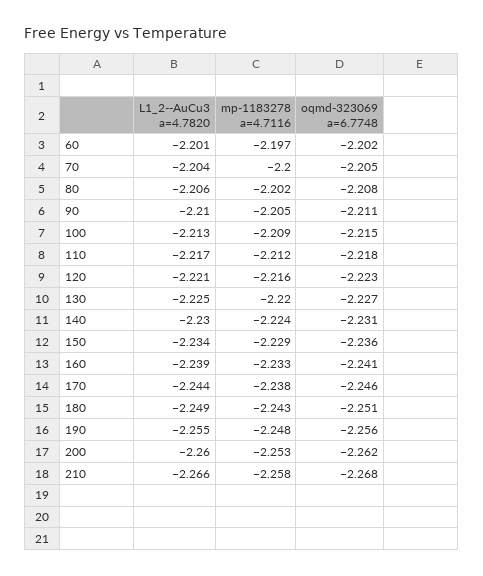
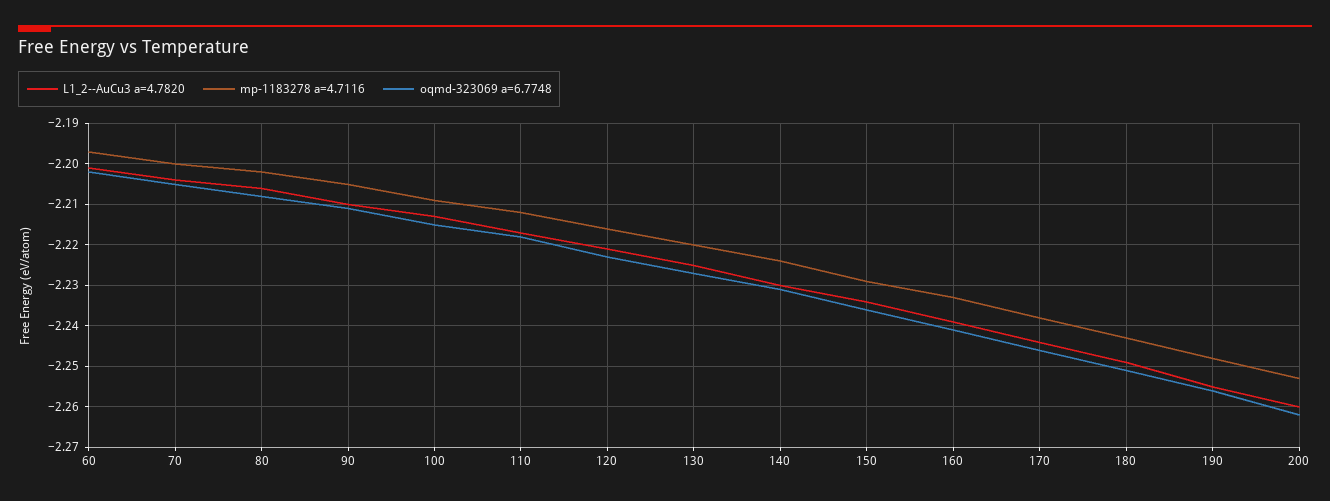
  {
    "L1_2--AuCu3 a=4.7820": {
      "60": -2.201,
      "70": -2.204,
      "80": -2.206,
      "90": -2.21,
      "100": -2.213,
      "110": -2.217,
      "120": -2.221,
      "130": -2.225,
      "140": -2.23,
      "150": -2.234,
      "160": -2.239,
      "170": -2.244,
      "180": -2.249,
      "190": -2.255,
-     "200": -2.26,
+     "200": -2.26
-     "210": -2.266
    },
    "mp-1183278 a=4.7116": {
      "60": -2.197,
      "70": -2.2,
      "80": -2.202,
      "90": -2.205,
      "100": -2.209,
      "110": -2.212,
      "120": -2.216,
      "130": -2.22,
      "140": -2.224,
      "150": -2.229,
      "160": -2.233,
      "170": -2.238,
      "180": -2.243,
      "190": -2.248,
-     "200": -2.253,
+     "200": -2.253
-     "210": -2.258
    },
    "oqmd-323069 a=6.7748": {
      "60": -2.202,
      "70": -2.205,
      "80": -2.208,
      "90": -2.211,
      "100": -2.215,
      "110": -2.218,
      "120": -2.223,
      "130": -2.227,
      "140": -2.231,
      "150": -2.236,
      "160": -2.241,
      "170": -2.246,
      "180": -2.251,
      "190": -2.256,
-     "200": -2.262,
+     "200": -2.262
-     "210": -2.268
    }
  }

